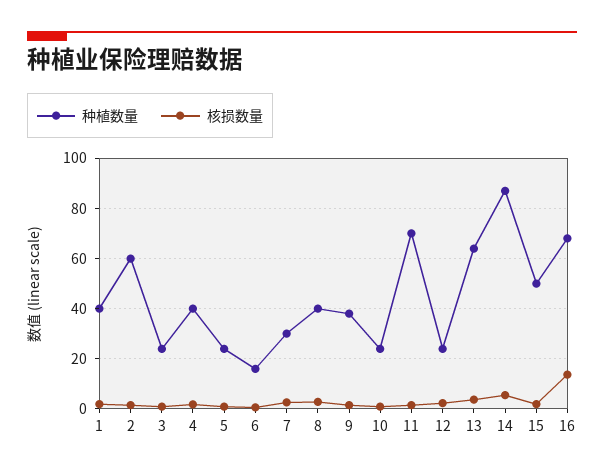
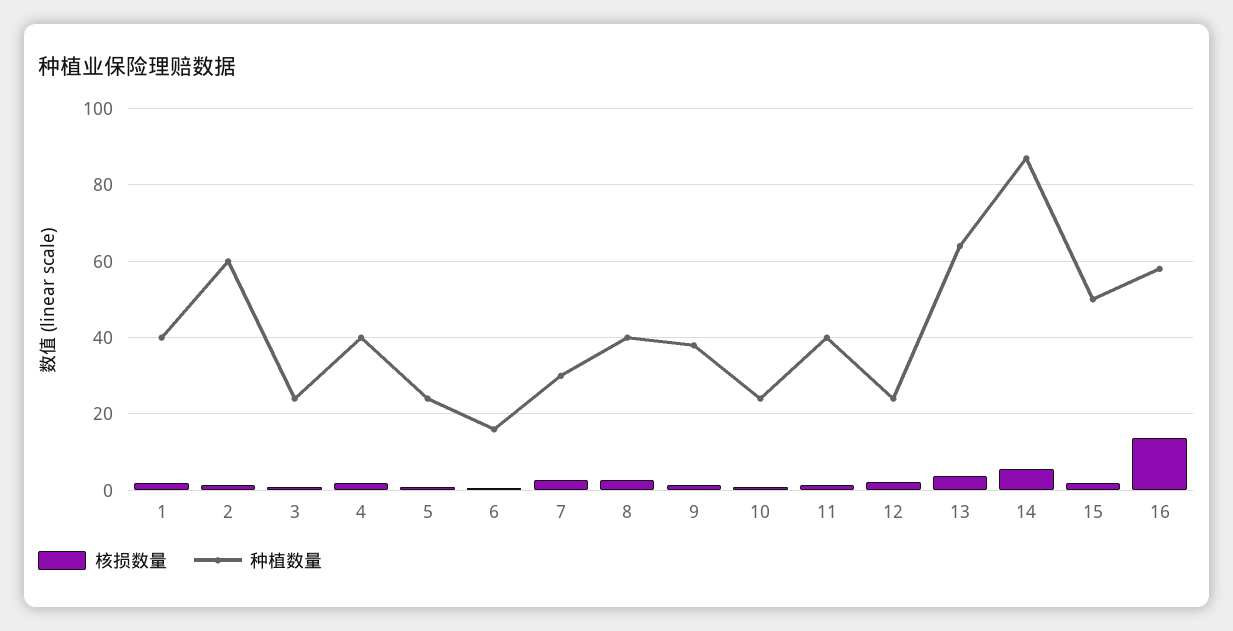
  {
    "种植数量": {
      "1": 40,
      "2": 60,
      "3": 24,
      "4": 40,
      "5": 24,
      "6": 16,
      "7": 30,
      "8": 40,
      "9": 38,
      "10": 24,
-     "11": 70,
+     "11": 40,
      "12": 24,
      "13": 64,
      "14": 88,
      "15": 50,
-     "16": 67.5
+     "16": 58
    },
    "核损数量": {
      "1": 2,
      "2": 2,
      "3": 0,
      "4": 2,
      "5": 0,
      "6": 0,
      "7": 2,
      "8": 2,
      "9": 2,
      "10": 0,
      "11": 2,
      "12": 2,
      "13": 4,
      "14": 6,
      "15": 2,
      "16": 14
    }
  }

